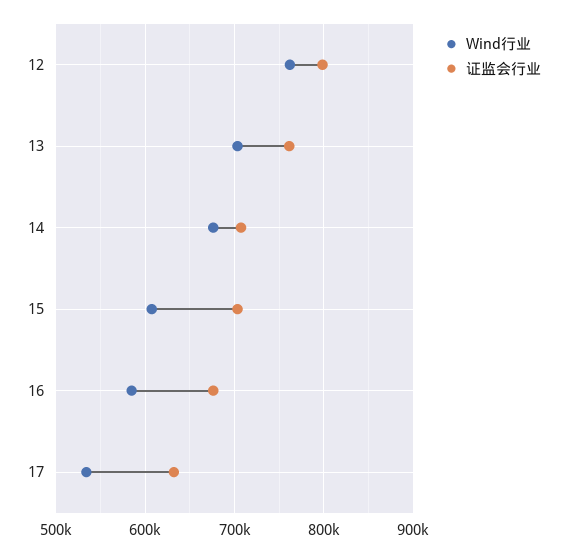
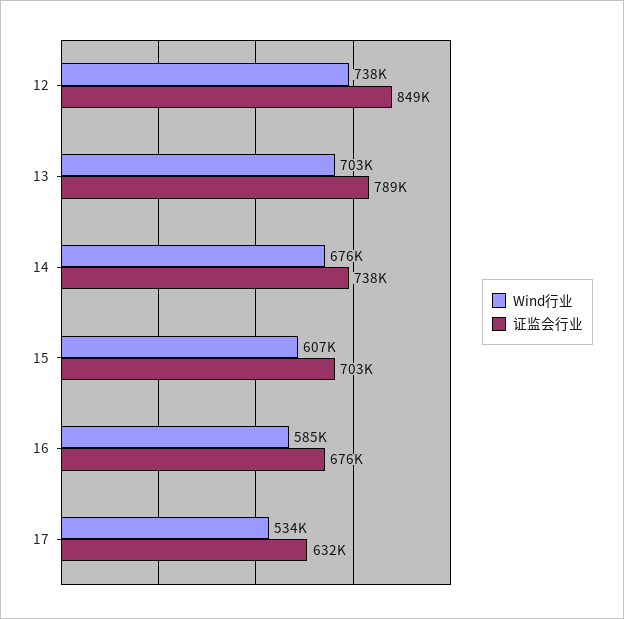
  {
    "Wind行业": {
-     "12": 760000,
+     "12": 738000,
      "13": 703000,
      "14": 676000,
      "15": 607000,
      "16": 585000,
      "17": 534000
    },
    "证监会行业": {
-     "12": 800000,
+     "12": 849000,
-     "13": 760000,
+     "13": 789000,
-     "14": 710000,
+     "14": 738000,
      "15": 703000,
      "16": 676000,
      "17": 632000
    }
  }

